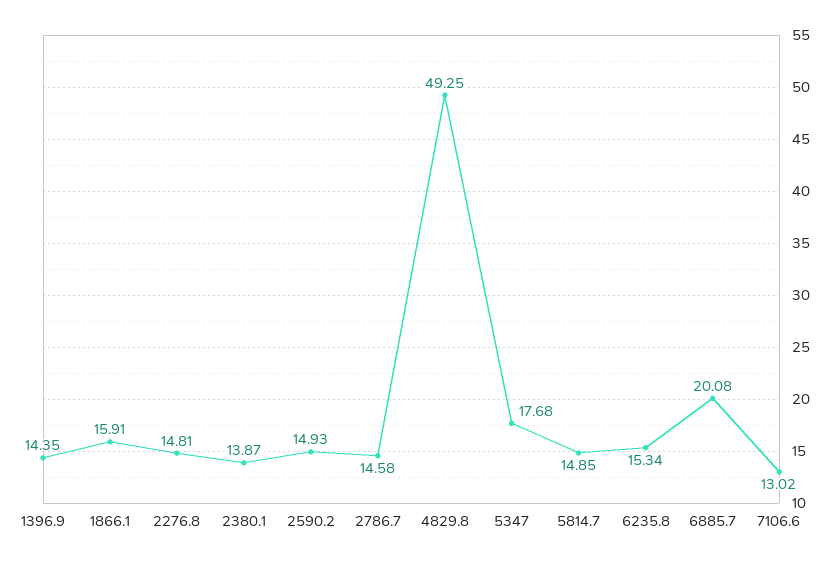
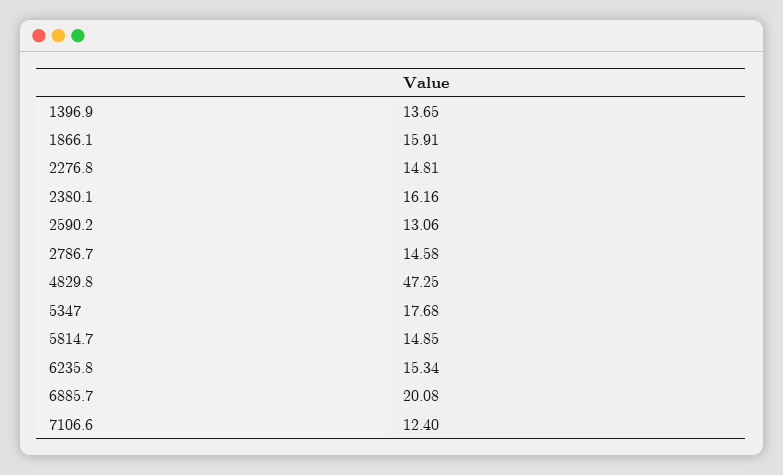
  {
-   "1396.9": 14.35,
+   "1396.9": 13.65,
    "1866.1": 15.91,
    "2276.8": 14.81,
-   "2380.1": 13.87,
+   "2380.1": 16.16,
-   "2590.2": 14.93,
+   "2590.2": 13.06,
    "2786.7": 14.58,
-   "4829.8": 49.25,
+   "4829.8": 47.25,
    "5347": 17.68,
    "5814.7": 14.85,
    "6235.8": 15.34,
    "6885.7": 20.08,
-   "7106.6": 13.02
+   "7106.6": 12.4
  }

